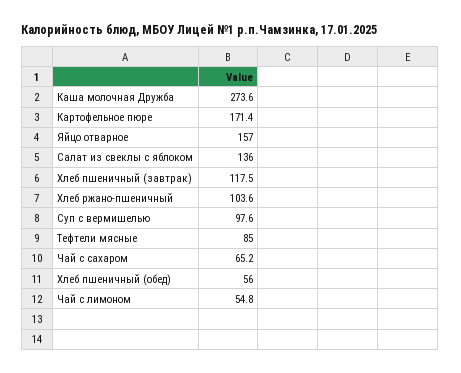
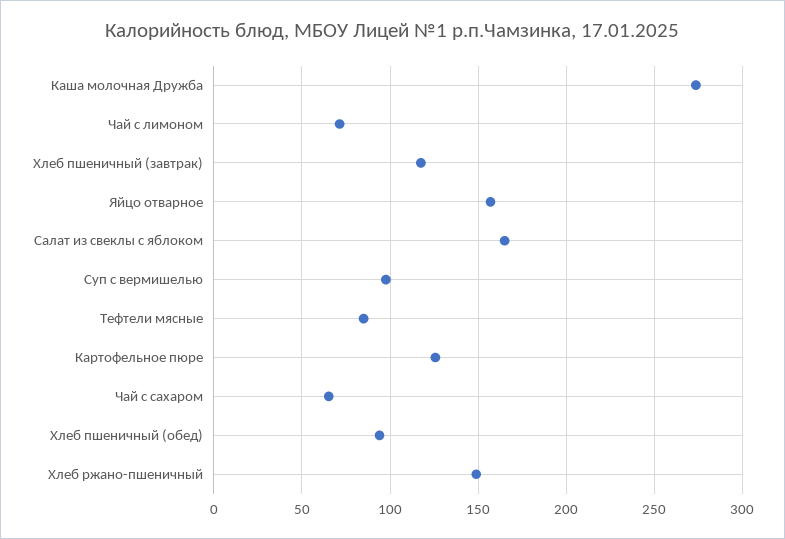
  {
    "Каша молочная Дружба": 273.6,
-   "Картофельное пюре": 171.4,
+   "Картофельное пюре": 125,
    "Яйцо отварное": 157,
-   "Салат из свеклы с яблоком": 136,
+   "Салат из свеклы с яблоком": 165,
    "Хлеб пшеничный (завтрак)": 117.5,
-   "Хлеб ржано-пшеничный": 103.6,
+   "Хлеб ржано-пшеничный": 150,
    "Суп с вермишелью": 97.6,
    "Тефтели мясные": 85,
    "Чай с сахаром": 65.2,
-   "Хлеб пшеничный (обед)": 56,
+   "Хлеб пшеничный (обед)": 95,
-   "Чай с лимоном": 54.8
+   "Чай с лимоном": 70
  }

